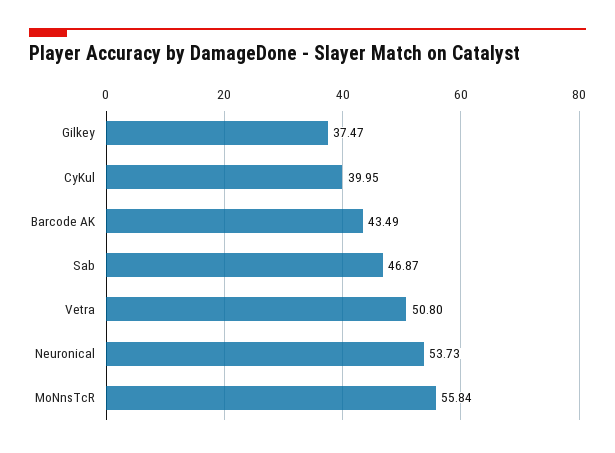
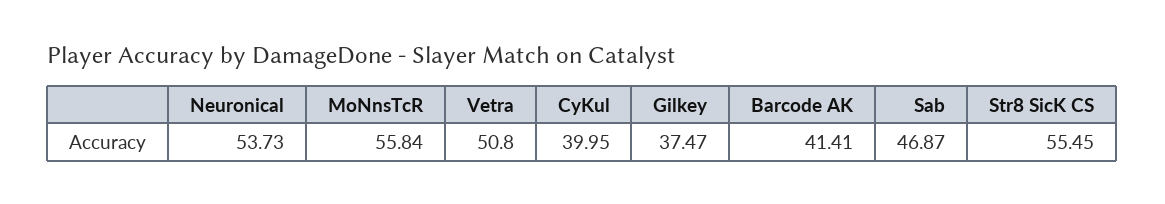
  {
    "Gilkey": 37.47,
    "CyKul": 39.95,
-   "Barcode AK": 43.49,
+   "Barcode AK": 41.41,
    "Sab": 46.87,
    "Vetra": 50.8,
    "Neuronical": 53.73,
-   "MoNnsTcR": 55.84
+   "MoNnsTcR": 55.84,
+   "Str8 SicK CS": 55.45
  }

